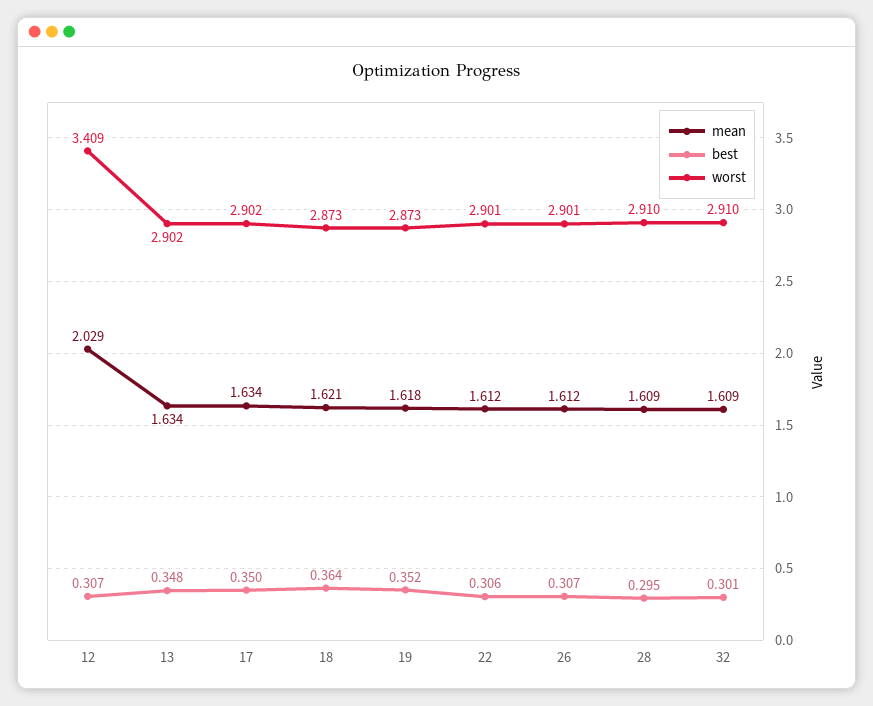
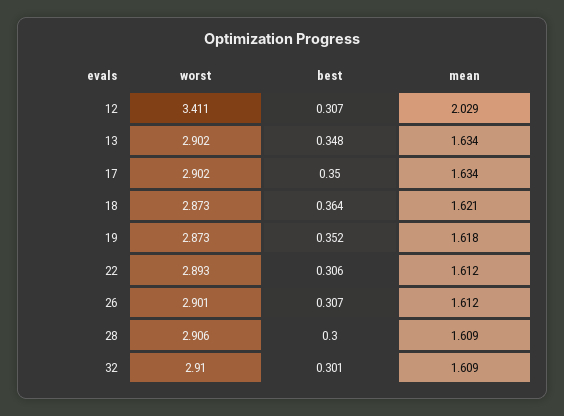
  {
    "mean": {
      "12": 2.029,
      "13": 1.634,
      "17": 1.634,
      "18": 1.621,
      "19": 1.618,
      "22": 1.612,
      "26": 1.612,
      "28": 1.609,
      "32": 1.609
    },
    "best": {
      "12": 0.307,
      "13": 0.348,
      "17": 0.35,
      "18": 0.364,
      "19": 0.352,
      "22": 0.306,
      "26": 0.307,
-     "28": 0.295,
+     "28": 0.3,
      "32": 0.301
    },
    "worst": {
-     "12": 3.409,
+     "12": 3.411,
      "13": 2.902,
      "17": 2.902,
      "18": 2.873,
      "19": 2.873,
-     "22": 2.901,
+     "22": 2.893,
      "26": 2.901,
-     "28": 2.91,
+     "28": 2.906,
      "32": 2.91
    }
  }

